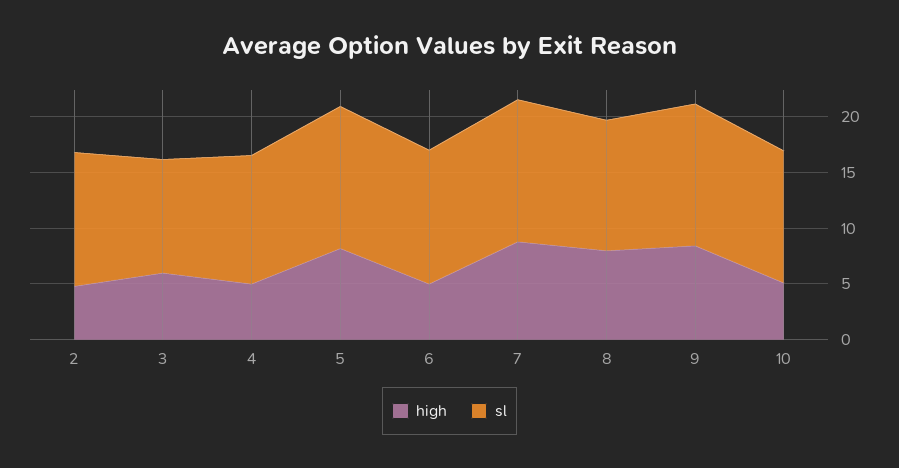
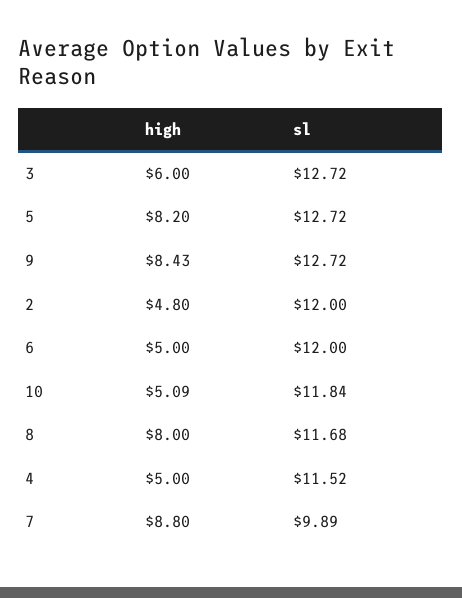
  {
    "high": {
      "2": 4.8,
      "3": 6,
      "4": 5,
      "5": 8.2,
      "6": 5,
      "7": 8.8,
      "8": 8,
      "9": 8.43,
      "10": 5.09
    },
    "sl": {
      "2": 12,
-     "3": 10,
+     "3": 12.72,
      "4": 11.52,
      "5": 12.72,
      "6": 12,
-     "7": 13,
+     "7": 9.89,
      "8": 11.68,
      "9": 12.72,
      "10": 11.84
    }
  }

